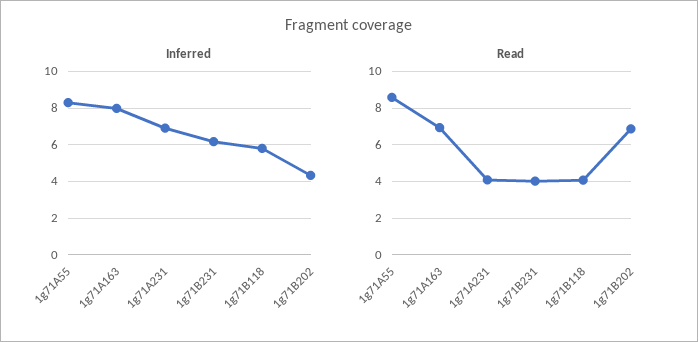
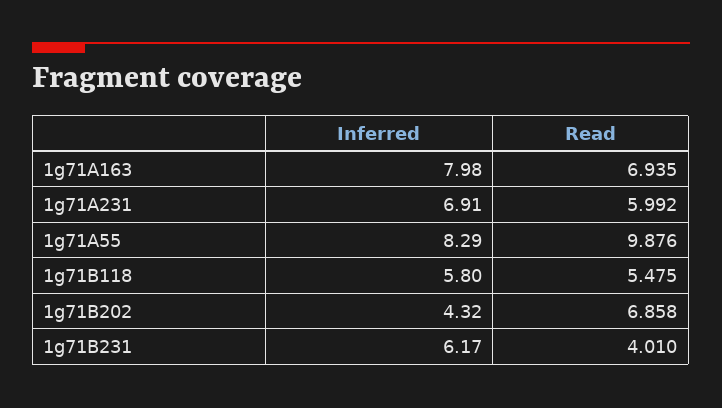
  {
    "Inferred": {
      "1g71A55": 8.29,
      "1g71A163": 7.98,
      "1g71A231": 6.91,
      "1g71B231": 6.17,
      "1g71B118": 5.8,
      "1g71B202": 4.32
    },
    "Read": {
-     "1g71A55": 8.5,
+     "1g71A55": 9.876,
      "1g71A163": 6.935,
-     "1g71A231": 4,
+     "1g71A231": 5.992,
      "1g71B231": 4.01,
-     "1g71B118": 4,
+     "1g71B118": 5.475,
      "1g71B202": 6.858
    }
  }

